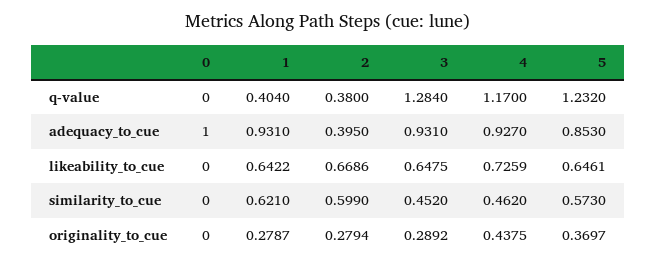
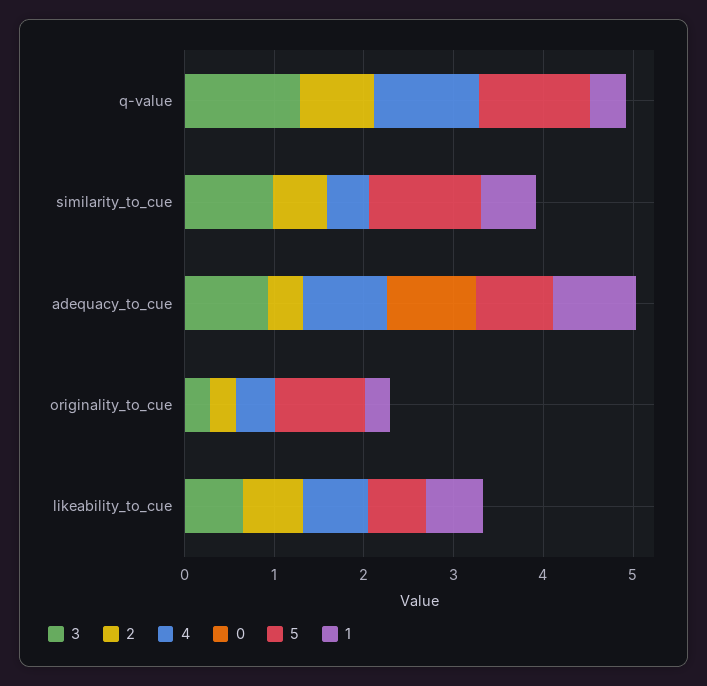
  {
    "0": {
      "q-value": 0,
      "adequacy_to_cue": 1,
      "likeability_to_cue": 0,
      "similarity_to_cue": 0,
      "originality_to_cue": 0
    },
    "1": {
      "q-value": 0.404,
      "adequacy_to_cue": 0.931,
      "likeability_to_cue": 0.6422,
      "similarity_to_cue": 0.621,
      "originality_to_cue": 0.2787
    },
    "2": {
-     "q-value": 0.38,
+     "q-value": 0.8,
      "adequacy_to_cue": 0.395,
      "likeability_to_cue": 0.6686,
      "similarity_to_cue": 0.599,
      "originality_to_cue": 0.2794
    },
    "3": {
      "q-value": 1.284,
      "adequacy_to_cue": 0.931,
      "likeability_to_cue": 0.6475,
-     "similarity_to_cue": 0.452,
+     "similarity_to_cue": 1,
      "originality_to_cue": 0.2892
    },
    "4": {
      "q-value": 1.17,
      "adequacy_to_cue": 0.927,
      "likeability_to_cue": 0.7259,
      "similarity_to_cue": 0.462,
      "originality_to_cue": 0.4375
    },
    "5": {
      "q-value": 1.232,
      "adequacy_to_cue": 0.853,
      "likeability_to_cue": 0.6461,
-     "similarity_to_cue": 0.573,
+     "similarity_to_cue": 1.2,
-     "originality_to_cue": 0.3697
+     "originality_to_cue": 1
    }
  }

